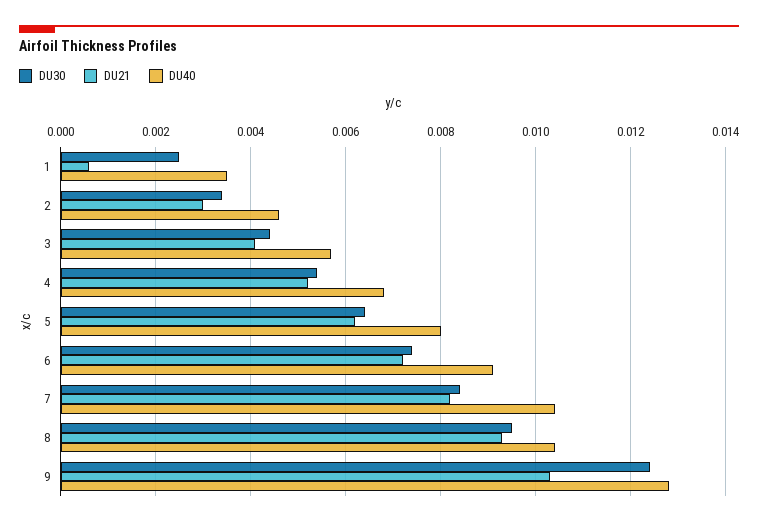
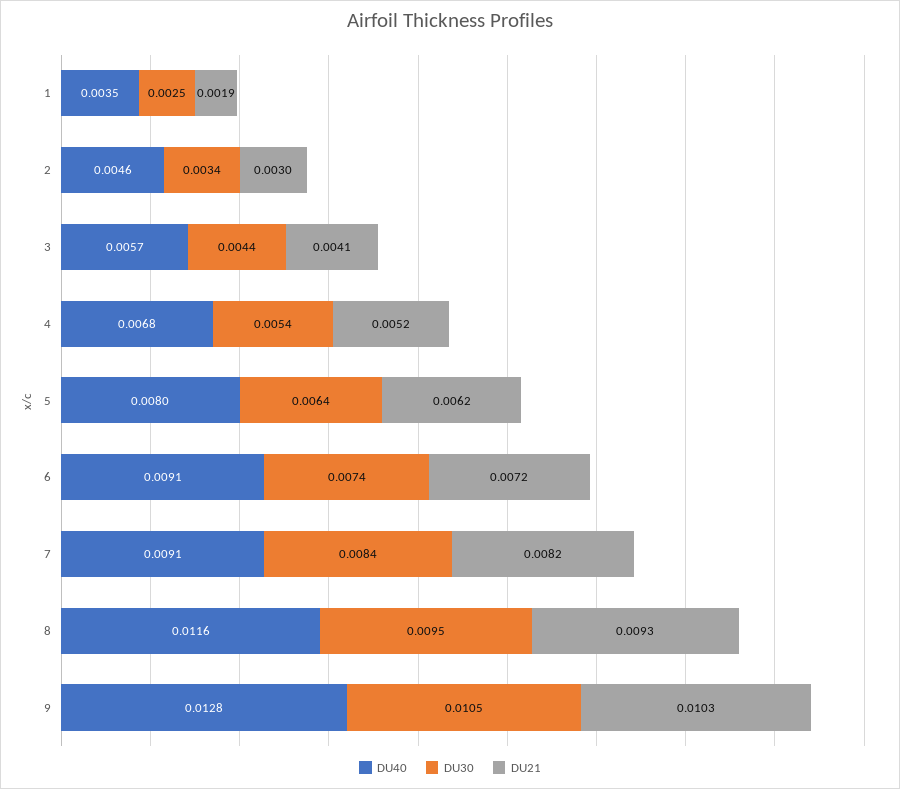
  {
    "DU30": {
      "1": 0.0025,
      "2": 0.0034,
      "3": 0.0044,
      "4": 0.0054,
      "5": 0.0064,
      "6": 0.0074,
      "7": 0.0084,
      "8": 0.0095,
-     "9": 0.0125
+     "9": 0.0105
    },
    "DU21": {
-     "1": 0.0005,
+     "1": 0.0019,
      "2": 0.003,
      "3": 0.0041,
      "4": 0.0052,
      "5": 0.0062,
      "6": 0.0072,
      "7": 0.0082,
      "8": 0.0093,
      "9": 0.0103
    },
    "DU40": {
      "1": 0.0035,
      "2": 0.0046,
      "3": 0.0057,
      "4": 0.0068,
      "5": 0.008,
      "6": 0.0091,
-     "7": 0.0105,
+     "7": 0.0091,
-     "8": 0.0105,
+     "8": 0.0116,
      "9": 0.0128
    }
  }

